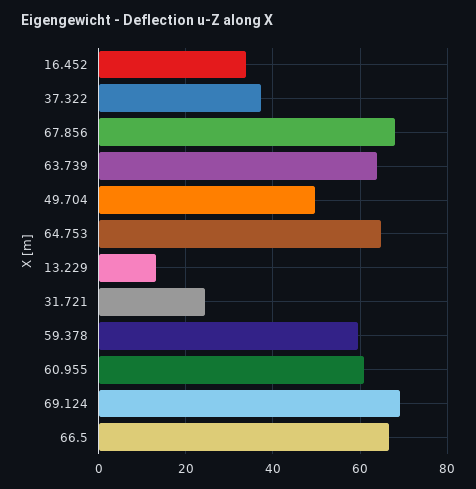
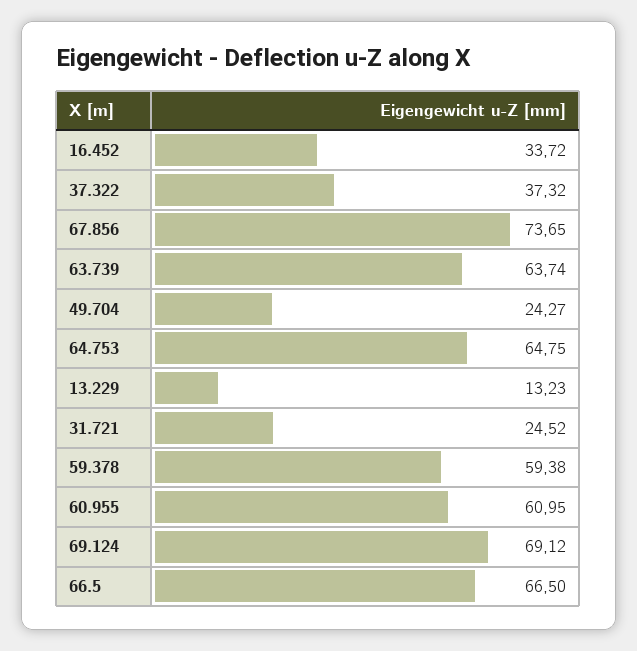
  {
    "16.452": 33.72,
    "37.322": 37.32,
-   "67.856": 68,
+   "67.856": 73.65,
    "63.739": 63.74,
-   "49.704": 50,
+   "49.704": 24.27,
    "64.753": 64.75,
    "13.229": 13.23,
    "31.721": 24.52,
    "59.378": 59.38,
    "60.955": 60.95,
    "69.124": 69.12,
    "66.5": 66.5
  }

